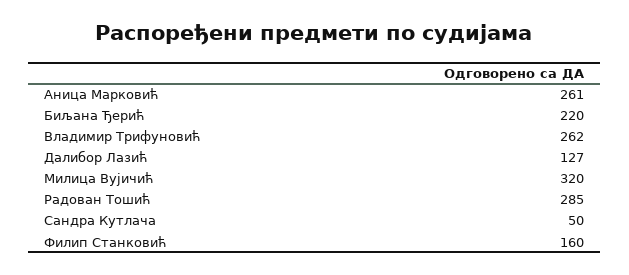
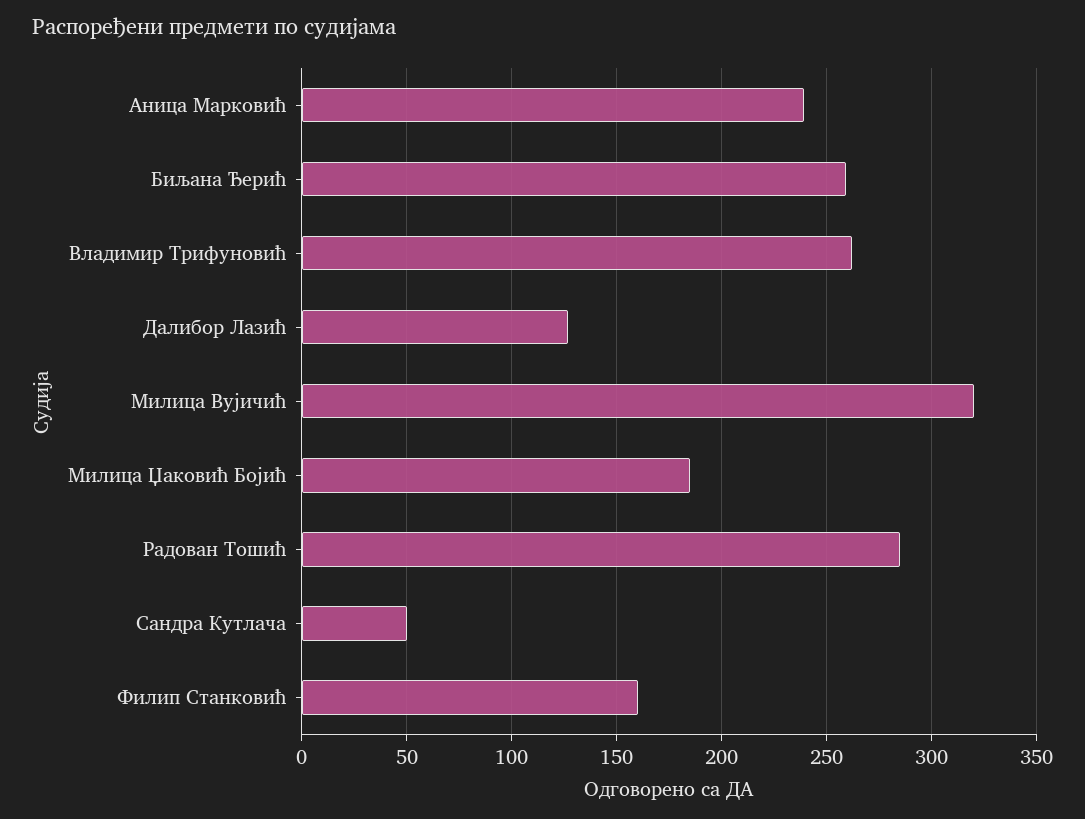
  {
-   "Аница Марковић": 261,
+   "Аница Марковић": 240,
-   "Биљана Ђерић": 220,
+   "Биљана Ђерић": 260,
    "Владимир Трифуновић": 262,
    "Далибор Лазић": 127,
    "Милица Вујичић": 320,
    "Радован Тошић": 285,
    "Сандра Кутлача": 50,
-   "Филип Станковић": 160
+   "Филип Станковић": 160,
+   "Милица Џаковић Бојић": 185
  }

